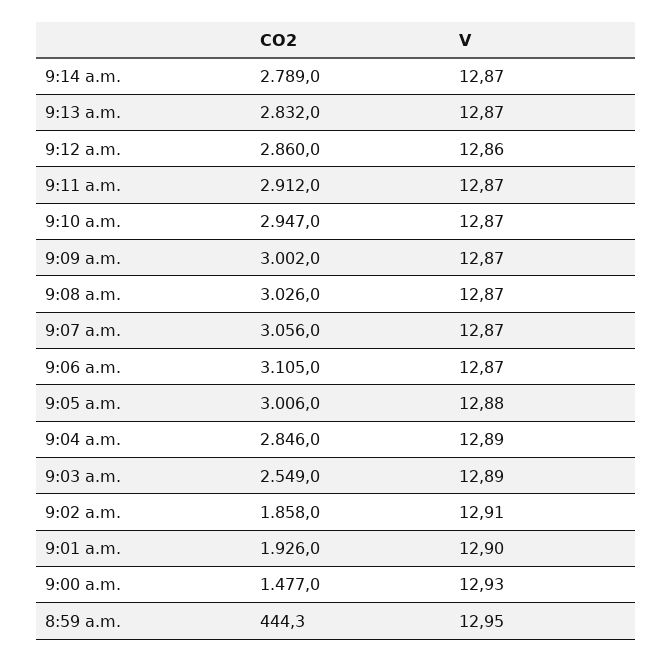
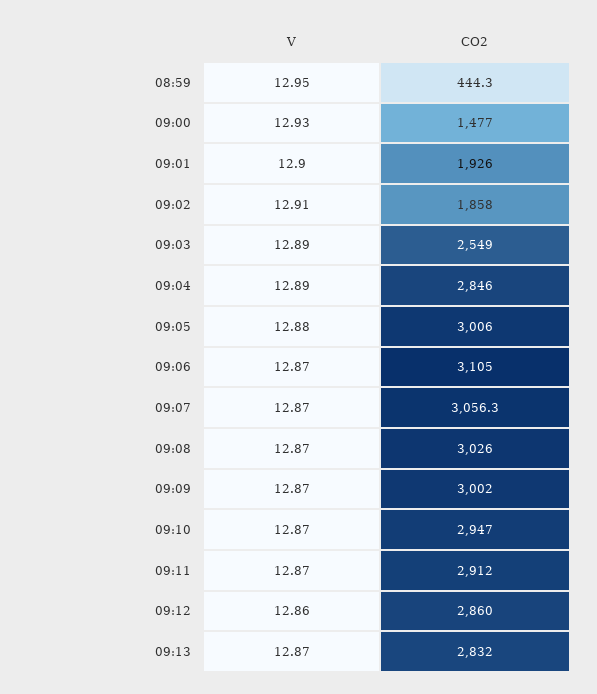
  {
    "CO2": {
-     "9:14 a.m.": 2789,
      "9:13 a.m.": 2832,
      "9:12 a.m.": 2860,
      "9:11 a.m.": 2912,
      "9:10 a.m.": 2947,
      "9:09 a.m.": 3002,
      "9:08 a.m.": 3026,
-     "9:07 a.m.": 3056,
+     "9:07 a.m.": 3056.3,
      "9:06 a.m.": 3105,
      "9:05 a.m.": 3006,
      "9:04 a.m.": 2846,
      "9:03 a.m.": 2549,
      "9:02 a.m.": 1858,
      "9:01 a.m.": 1926,
      "9:00 a.m.": 1477,
      "8:59 a.m.": 444.3
    },
    "V": {
-     "9:14 a.m.": 12.87,
      "9:13 a.m.": 12.87,
      "9:12 a.m.": 12.86,
      "9:11 a.m.": 12.87,
      "9:10 a.m.": 12.87,
      "9:09 a.m.": 12.87,
      "9:08 a.m.": 12.87,
      "9:07 a.m.": 12.87,
      "9:06 a.m.": 12.87,
      "9:05 a.m.": 12.88,
      "9:04 a.m.": 12.89,
      "9:03 a.m.": 12.89,
      "9:02 a.m.": 12.91,
      "9:01 a.m.": 12.9,
      "9:00 a.m.": 12.93,
      "8:59 a.m.": 12.95
    }
  }

